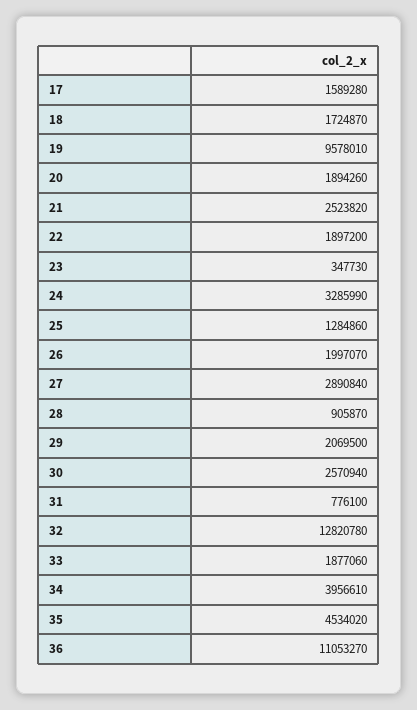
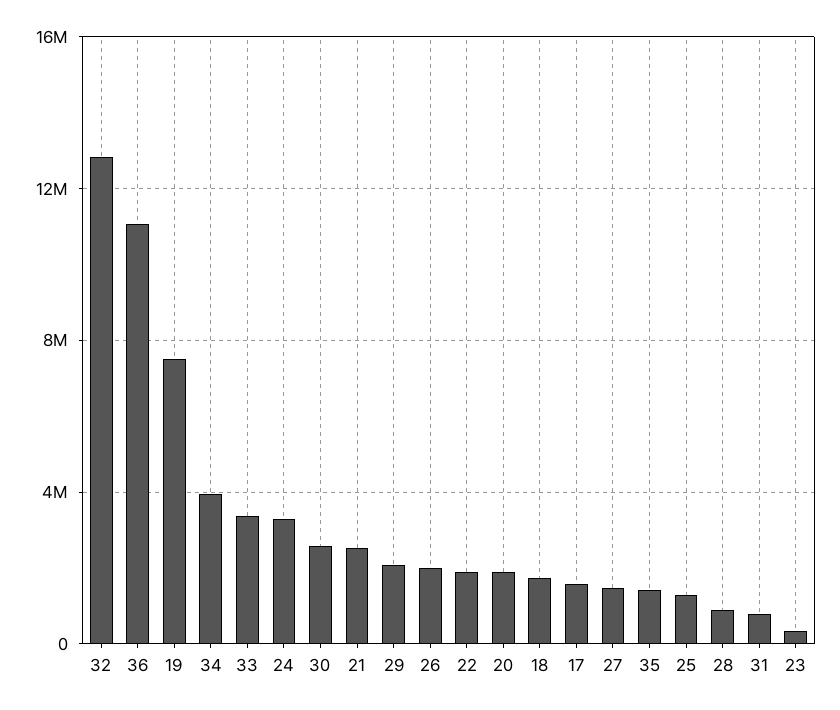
  {
    "17": 1589280,
    "18": 1724870,
-   "19": 9578010,
+   "19": 7500000,
    "20": 1894260,
    "21": 2523820,
    "22": 1897200,
    "23": 347730,
    "24": 3285990,
    "25": 1284860,
    "26": 1997070,
-   "27": 2890840,
+   "27": 1500000,
    "28": 905870,
    "29": 2069500,
    "30": 2570940,
    "31": 776100,
    "32": 12820780,
-   "33": 1877060,
+   "33": 3500000,
    "34": 3956610,
-   "35": 4534020,
+   "35": 1500000,
    "36": 11053270
  }

